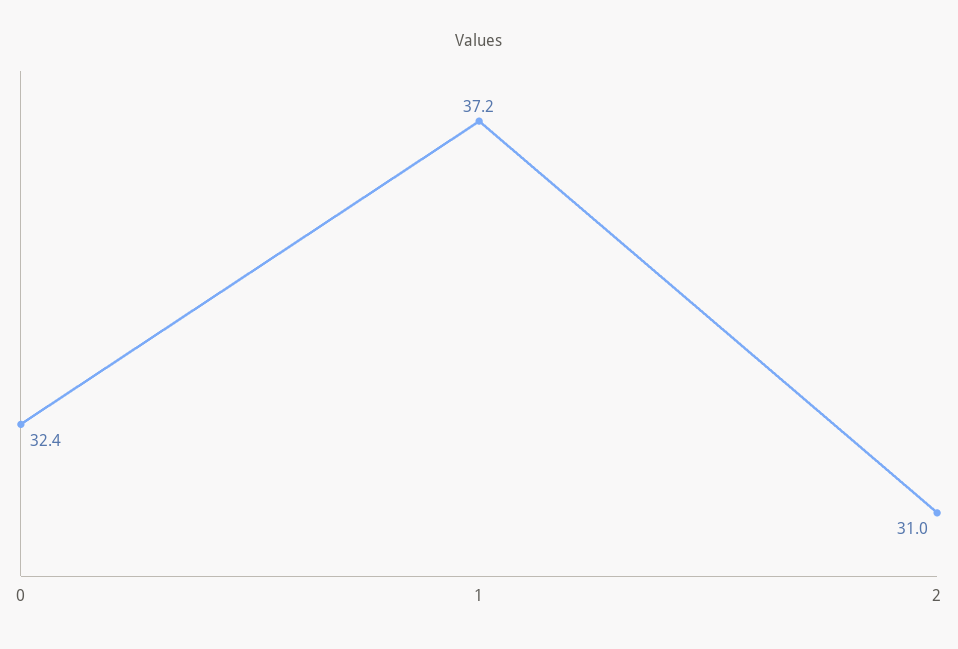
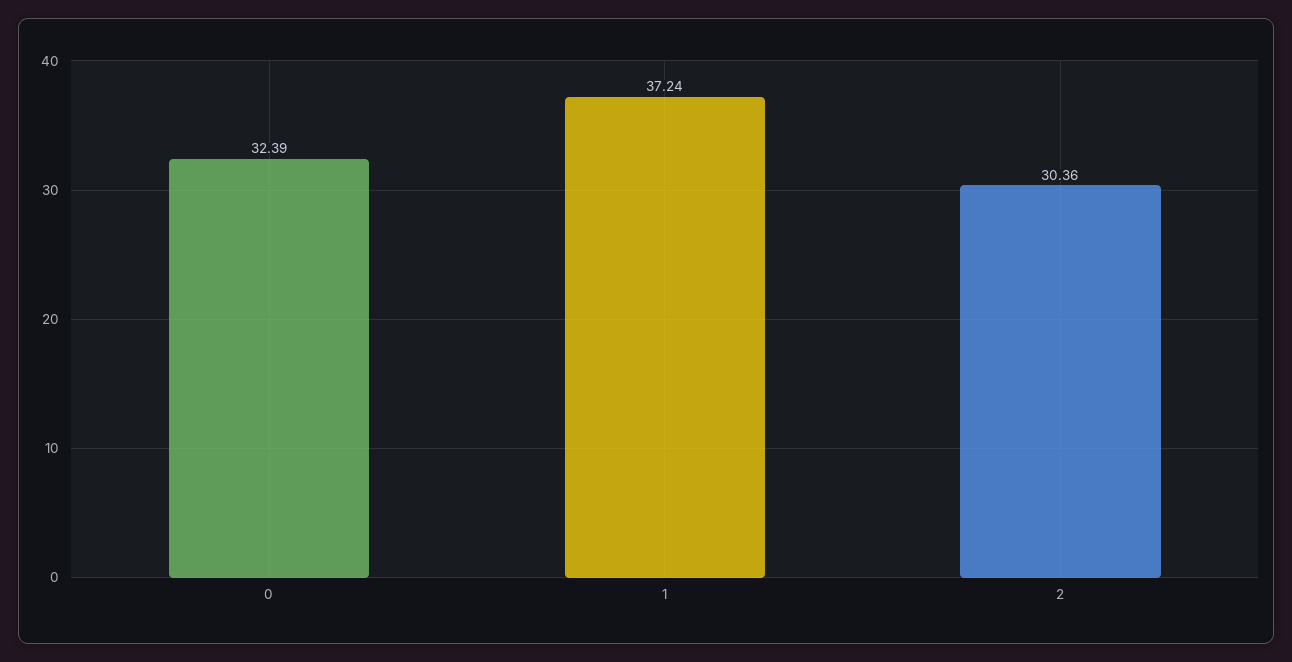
  {
    "0": 32.39,
    "1": 37.24,
-   "2": 31
+   "2": 30.36
  }

